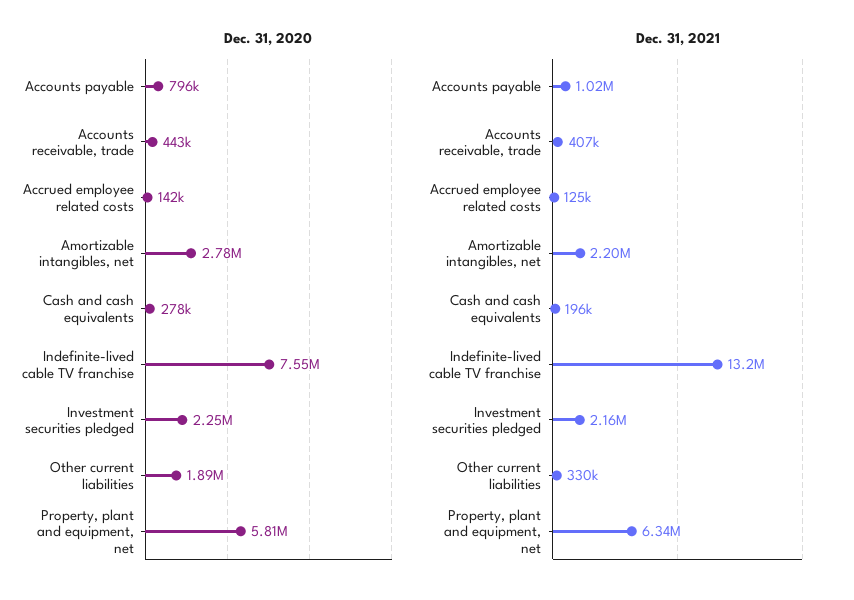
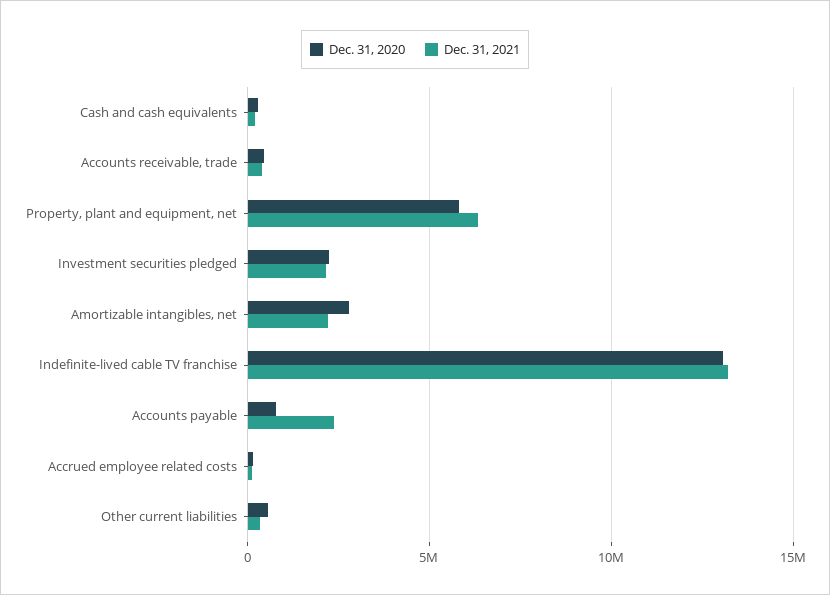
  {
    "Dec. 31, 2020": {
      "Accounts payable": 796000,
      "Accounts receivable, trade": 443000,
      "Accrued employee related costs": 142000,
      "Amortizable intangibles, net": 2780000,
      "Cash and cash equivalents": 278000,
-     "Indefinite-lived cable TV franchise": 7550000,
+     "Indefinite-lived cable TV franchise": 13000000,
      "Investment securities pledged": 2250000,
-     "Other current liabilities": 1890000,
+     "Other current liabilities": 500000,
      "Property, plant and equipment, net": 5810000
    },
    "Dec. 31, 2021": {
-     "Accounts payable": 1020000,
+     "Accounts payable": 2500000,
      "Accounts receivable, trade": 407000,
      "Accrued employee related costs": 125000,
      "Amortizable intangibles, net": 2200000,
      "Cash and cash equivalents": 196000,
      "Indefinite-lived cable TV franchise": 13200000,
      "Investment securities pledged": 2160000,
      "Other current liabilities": 330000,
      "Property, plant and equipment, net": 6340000
    }
  }

